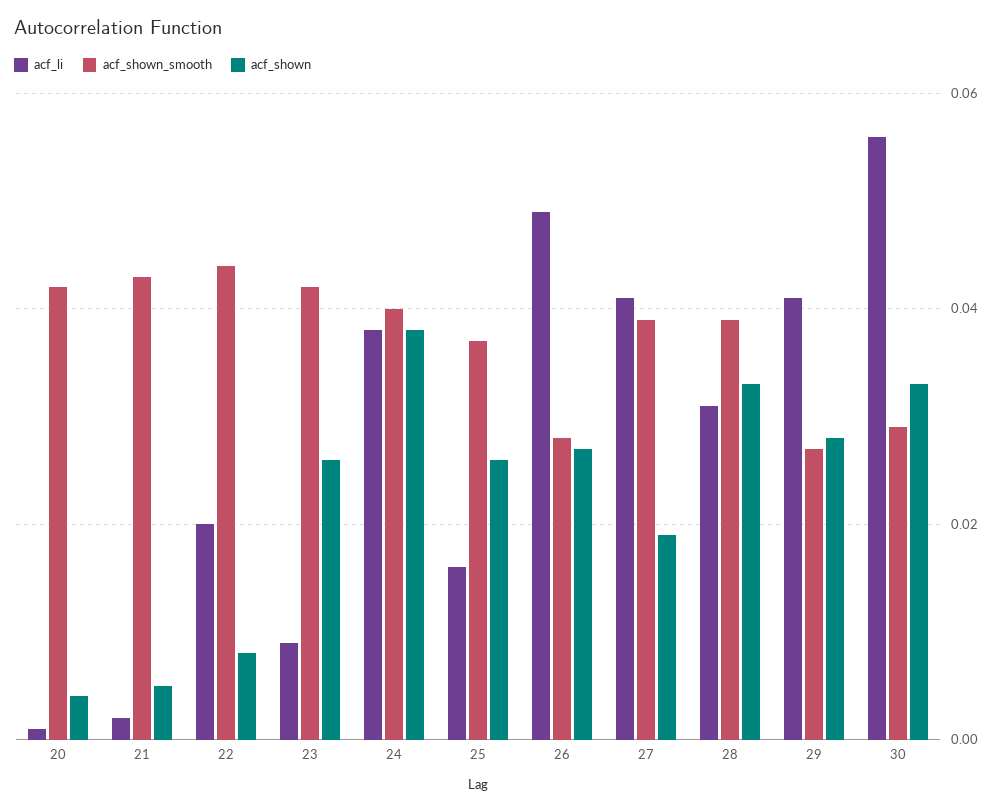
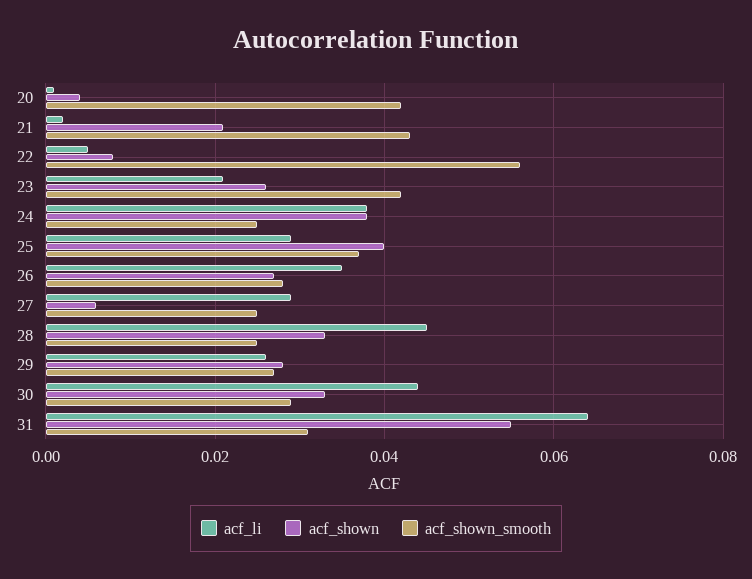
  {
    "acf_li": {
      "20": 0,
      "21": 0,
-     "22": 0.02,
+     "22": 0.005,
-     "23": 0.01,
+     "23": 0.02,
      "24": 0.04,
-     "25": 0.015,
+     "25": 0.03,
-     "26": 0.05,
+     "26": 0.035,
-     "27": 0.04,
+     "27": 0.03,
-     "28": 0.03,
+     "28": 0.045,
-     "29": 0.04,
+     "29": 0.025,
-     "30": 0.055
+     "30": 0.045,
+     "31": 0.065
    },
    "acf_shown_smooth": {
      "20": 0.04,
      "21": 0.045,
-     "22": 0.045,
+     "22": 0.055,
      "23": 0.04,
-     "24": 0.04,
+     "24": 0.025,
      "25": 0.035,
      "26": 0.03,
-     "27": 0.04,
+     "27": 0.025,
-     "28": 0.04,
+     "28": 0.025,
      "29": 0.025,
-     "30": 0.03
+     "30": 0.03,
+     "31": 0.03
    },
    "acf_shown": {
      "20": 0.005,
-     "21": 0.005,
+     "21": 0.02,
      "22": 0.01,
      "23": 0.025,
      "24": 0.04,
-     "25": 0.025,
+     "25": 0.04,
      "26": 0.025,
-     "27": 0.02,
+     "27": 0.005,
      "28": 0.035,
      "29": 0.03,
-     "30": 0.035
+     "30": 0.035,
+     "31": 0.055
    }
  }

